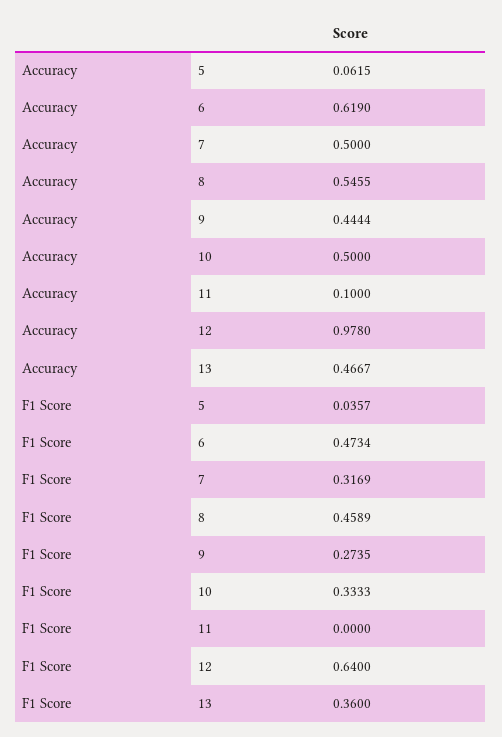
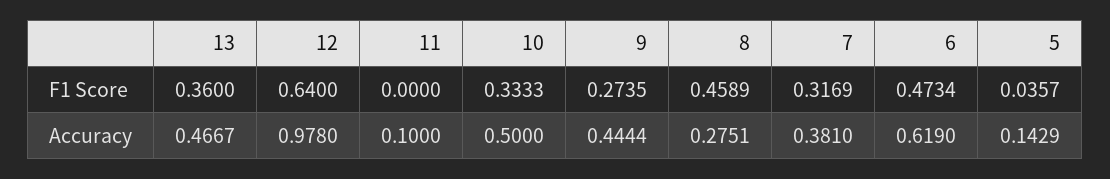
  {
    "Accuracy": {
-     "5": 0.0615,
+     "5": 0.1429,
      "6": 0.619,
-     "7": 0.5,
+     "7": 0.381,
-     "8": 0.5455,
+     "8": 0.2751,
      "9": 0.4444,
      "10": 0.5,
      "11": 0.1,
      "12": 0.978,
      "13": 0.4667
    },
    "F1 Score": {
      "5": 0.0357,
      "6": 0.4734,
      "7": 0.3169,
      "8": 0.4589,
      "9": 0.2735,
      "10": 0.3333,
      "11": 0,
      "12": 0.64,
      "13": 0.36
    }
  }

